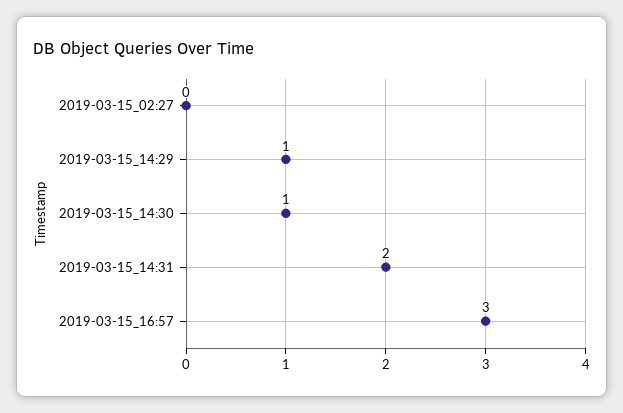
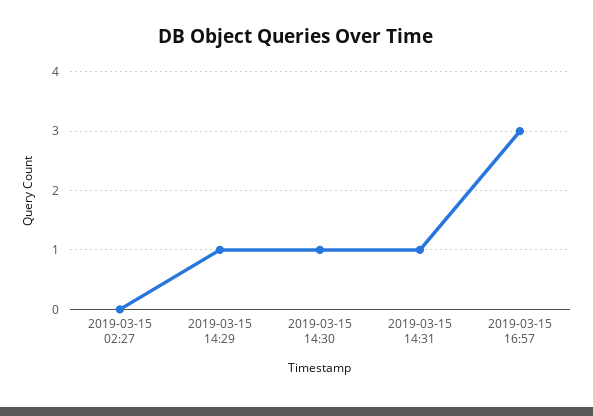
  {
    "2019-03-15_02:27": 0,
    "2019-03-15_14:29": 1,
    "2019-03-15_14:30": 1,
-   "2019-03-15_14:31": 2,
+   "2019-03-15_14:31": 1,
    "2019-03-15_16:57": 3
  }

